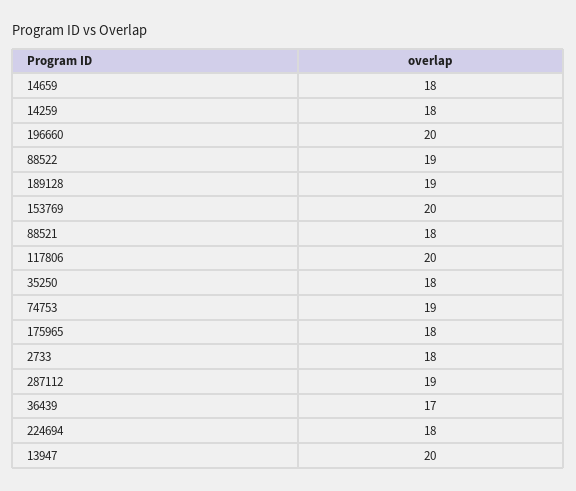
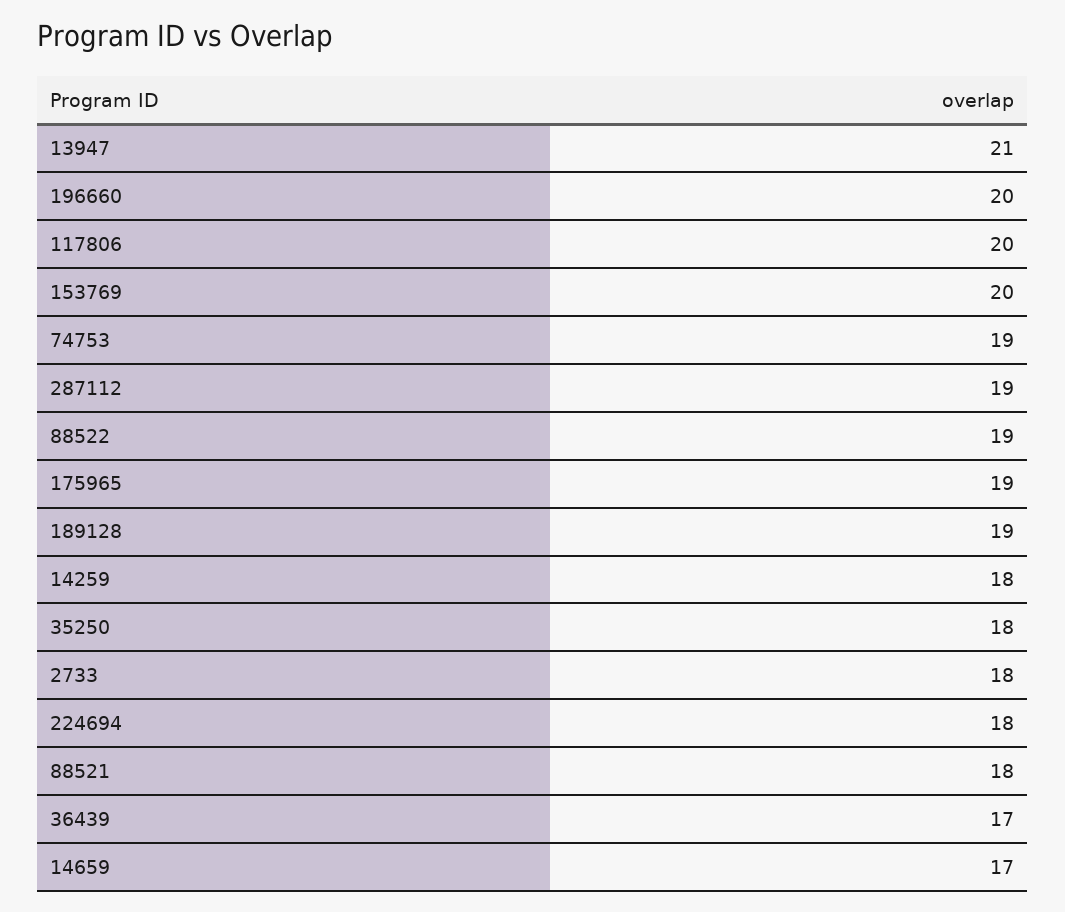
  {
-   "14659": 18,
+   "14659": 17,
    "14259": 18,
    "196660": 20,
    "88522": 19,
    "189128": 19,
    "153769": 20,
    "88521": 18,
    "117806": 20,
    "35250": 18,
    "74753": 19,
-   "175965": 18,
+   "175965": 19,
    "2733": 18,
    "287112": 19,
    "36439": 17,
    "224694": 18,
-   "13947": 20
+   "13947": 21
  }

